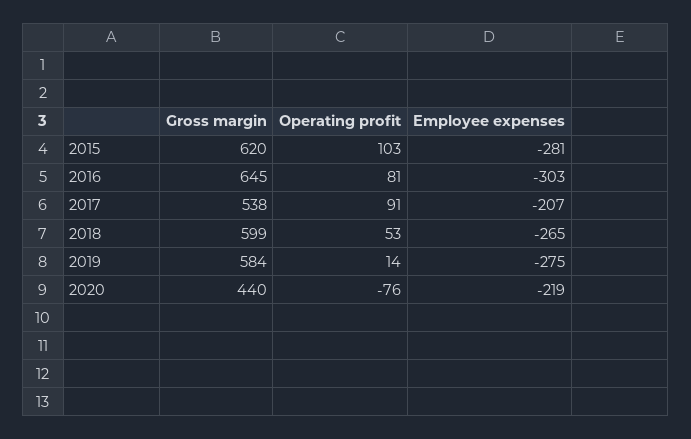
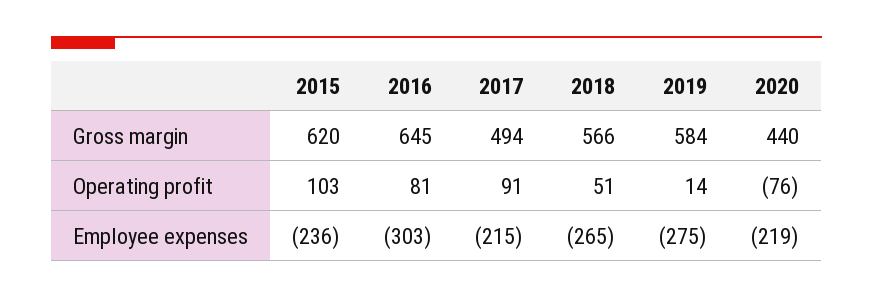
  {
    "Gross margin": {
      "2015": 620,
      "2016": 645,
-     "2017": 538,
+     "2017": 494,
-     "2018": 599,
+     "2018": 566,
      "2019": 584,
      "2020": 440
    },
    "Operating profit": {
      "2015": 103,
      "2016": 81,
      "2017": 91,
-     "2018": 53,
+     "2018": 51,
      "2019": 14,
      "2020": -76
    },
    "Employee expenses": {
-     "2015": -281,
+     "2015": -236,
      "2016": -303,
-     "2017": -207,
+     "2017": -215,
      "2018": -265,
      "2019": -275,
      "2020": -219
    }
  }

